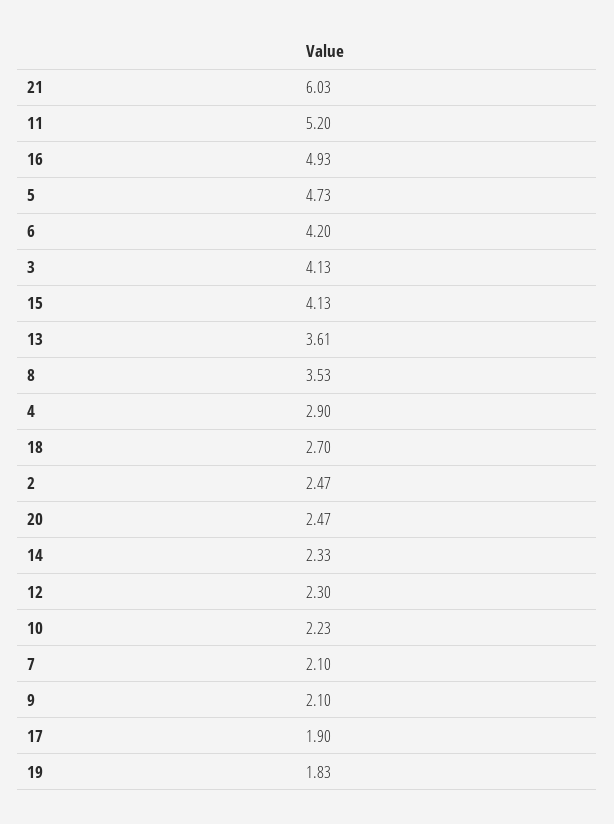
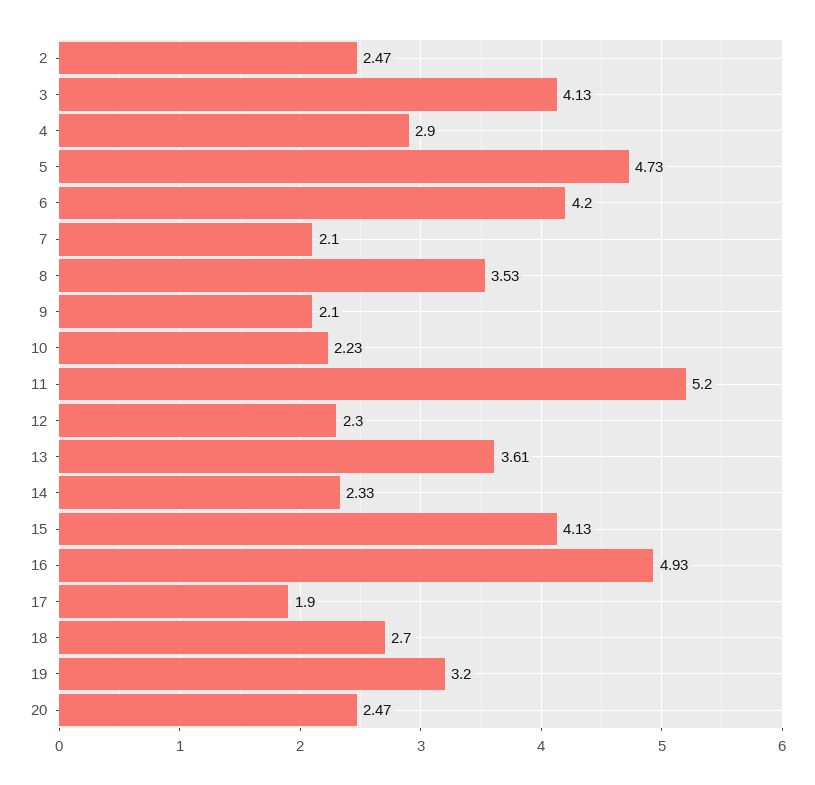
  {
-   "21": 6.03,
    "11": 5.2,
    "16": 4.93,
    "5": 4.73,
    "6": 4.2,
    "3": 4.13,
    "15": 4.13,
    "13": 3.61,
    "8": 3.53,
    "4": 2.9,
    "18": 2.7,
    "2": 2.47,
    "20": 2.47,
    "14": 2.33,
    "12": 2.3,
    "10": 2.23,
    "7": 2.1,
    "9": 2.1,
    "17": 1.9,
-   "19": 1.83
+   "19": 3.2
  }

